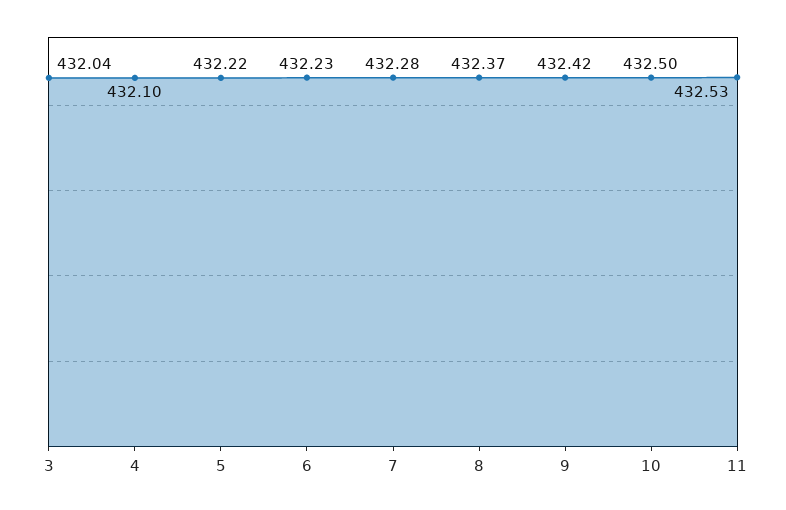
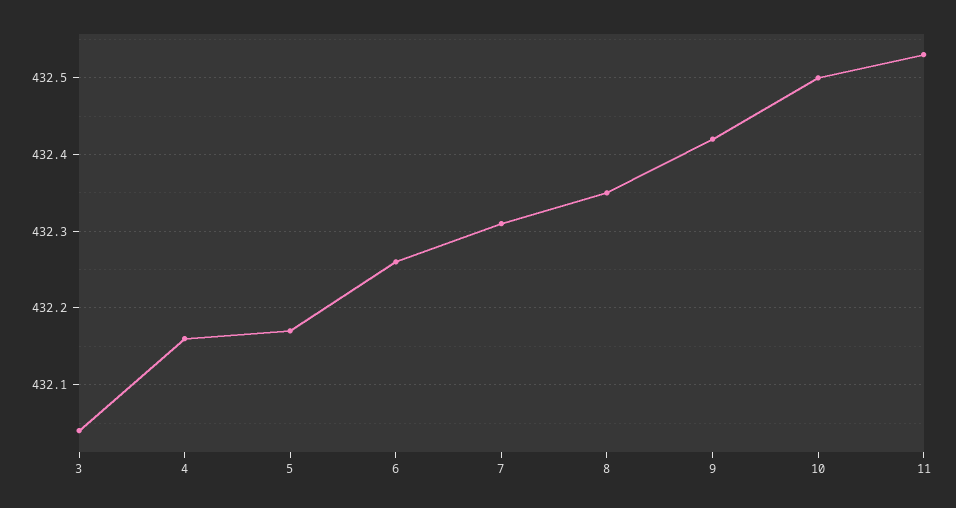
  {
    "3": 432.04,
-   "4": 432.1,
+   "4": 432.16,
-   "5": 432.22,
+   "5": 432.17,
-   "6": 432.23,
+   "6": 432.26,
-   "7": 432.28,
+   "7": 432.31,
-   "8": 432.37,
+   "8": 432.35,
    "9": 432.42,
    "10": 432.5,
    "11": 432.53
  }

